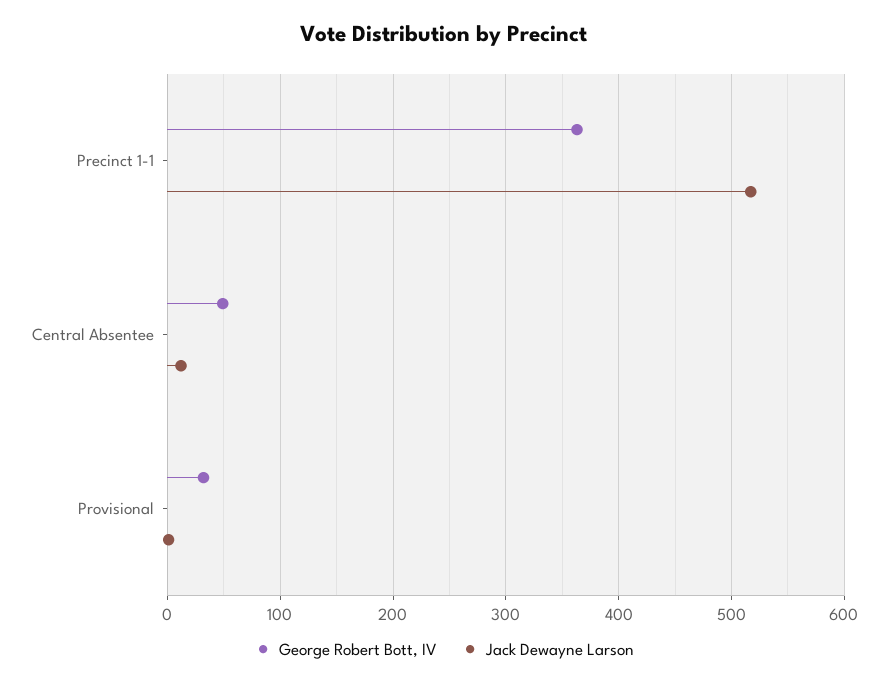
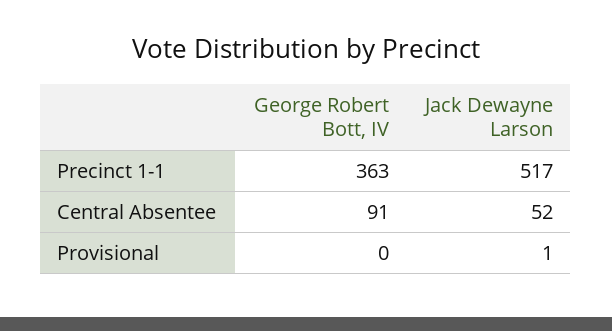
  {
    "George Robert Bott, IV": {
      "Precinct 1-1": 363,
-     "Central Absentee": 50,
+     "Central Absentee": 91,
-     "Provisional": 30
+     "Provisional": 0
    },
    "Jack Dewayne Larson": {
      "Precinct 1-1": 517,
-     "Central Absentee": 10,
+     "Central Absentee": 52,
      "Provisional": 1
    }
  }

